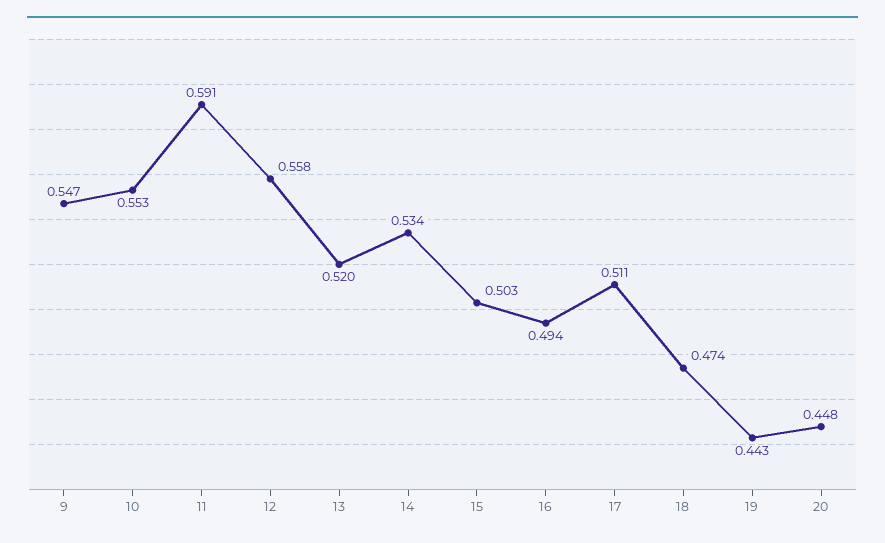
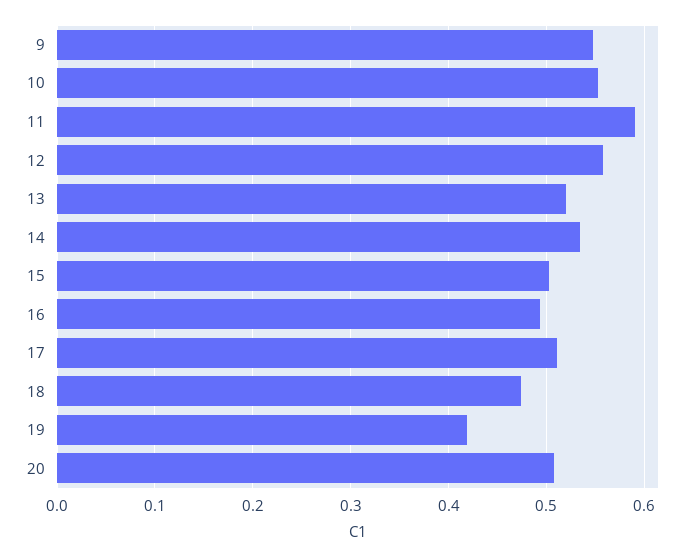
  {
    "9": 0.547,
    "10": 0.553,
    "11": 0.591,
    "12": 0.558,
    "13": 0.52,
    "14": 0.534,
    "15": 0.503,
    "16": 0.494,
    "17": 0.511,
    "18": 0.474,
-   "19": 0.443,
+   "19": 0.42,
-   "20": 0.448
+   "20": 0.51
  }

